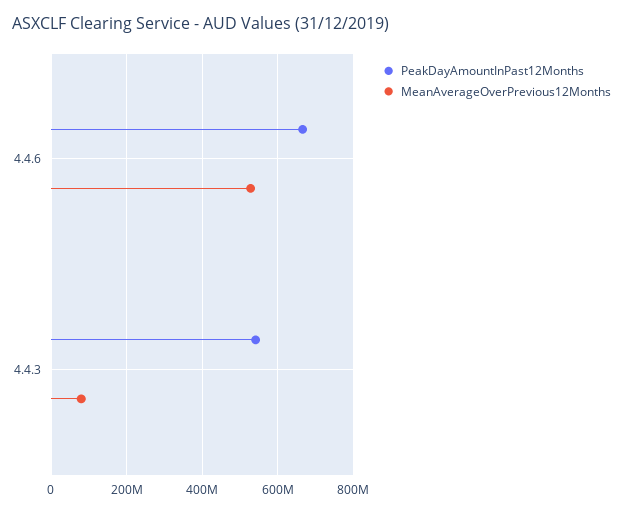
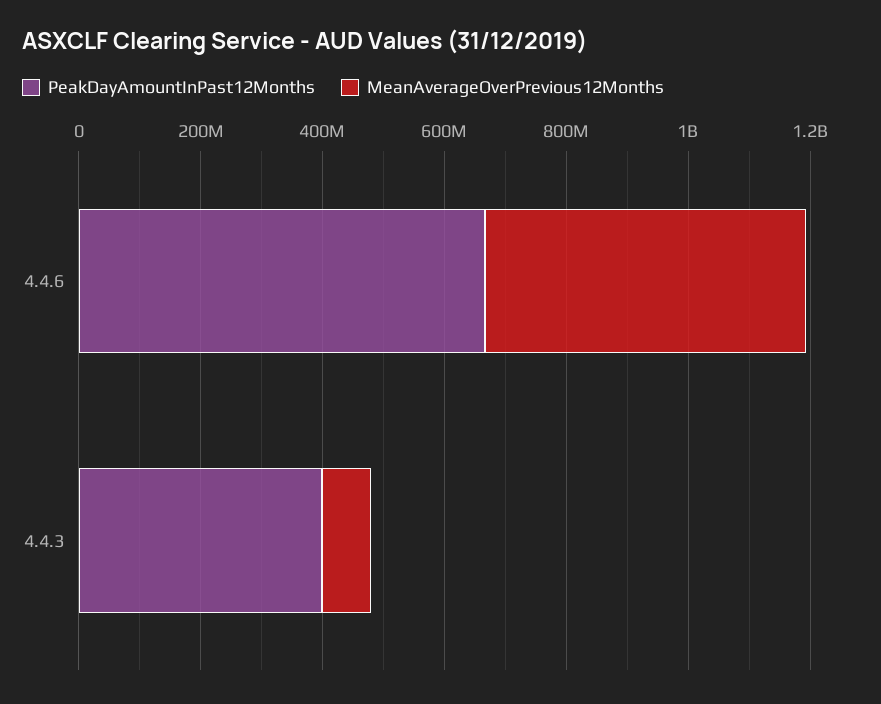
  {
    "PeakDayAmountInPast12Months": {
      "4.4.6": 660000000,
-     "4.4.3": 540000000
+     "4.4.3": 400000000
    },
    "MeanAverageOverPrevious12Months": {
      "4.4.6": 520000000,
      "4.4.3": 80000000
    }
  }

